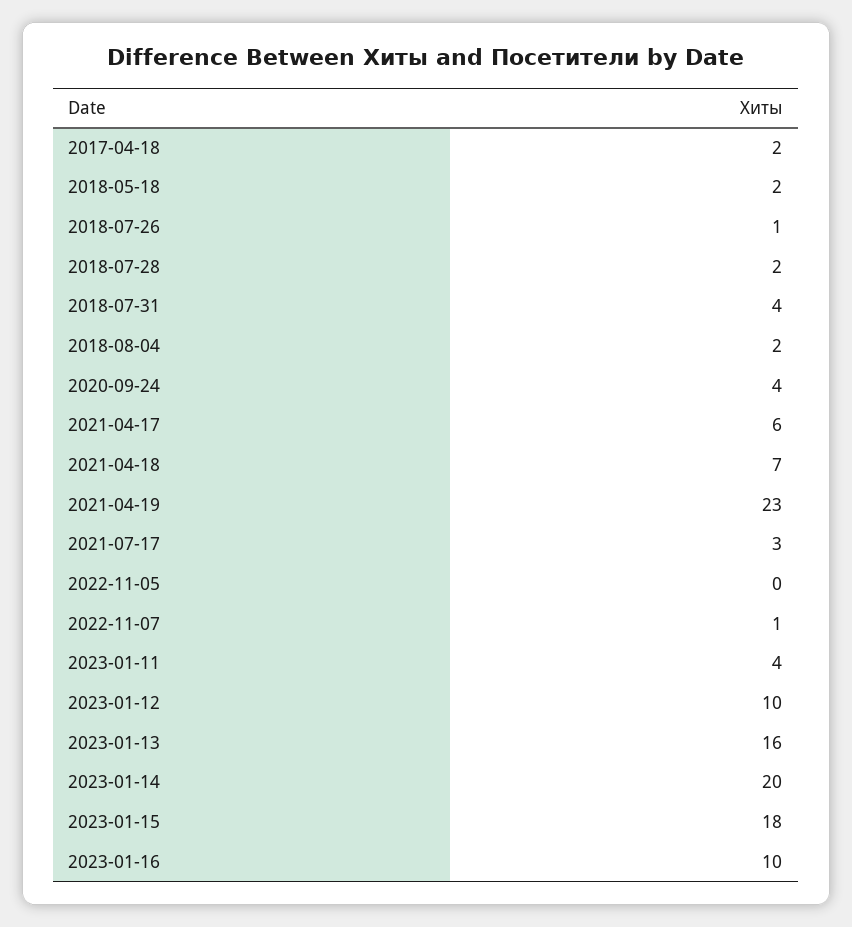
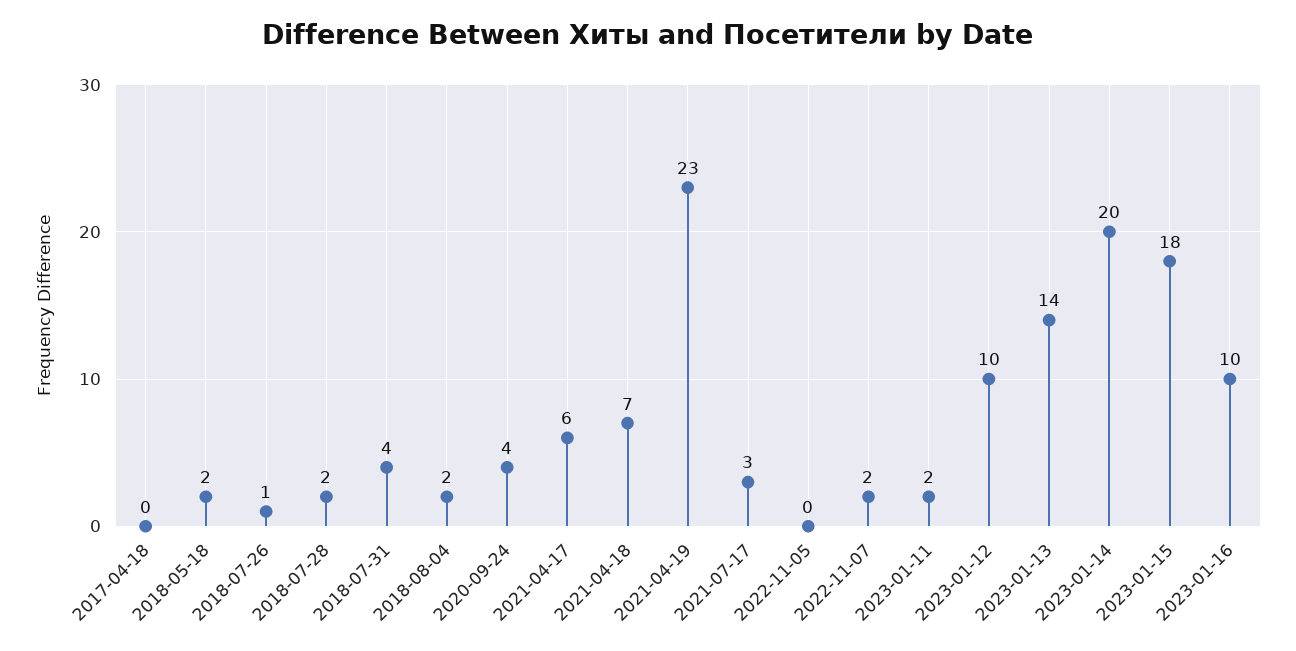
  {
-   "2017-04-18": 2,
+   "2017-04-18": 0,
    "2018-05-18": 2,
    "2018-07-26": 1,
    "2018-07-28": 2,
    "2018-07-31": 4,
    "2018-08-04": 2,
    "2020-09-24": 4,
    "2021-04-17": 6,
    "2021-04-18": 7,
    "2021-04-19": 23,
    "2021-07-17": 3,
    "2022-11-05": 0,
-   "2022-11-07": 1,
+   "2022-11-07": 2,
-   "2023-01-11": 4,
+   "2023-01-11": 2,
    "2023-01-12": 10,
-   "2023-01-13": 16,
+   "2023-01-13": 14,
    "2023-01-14": 20,
    "2023-01-15": 18,
    "2023-01-16": 10
  }

